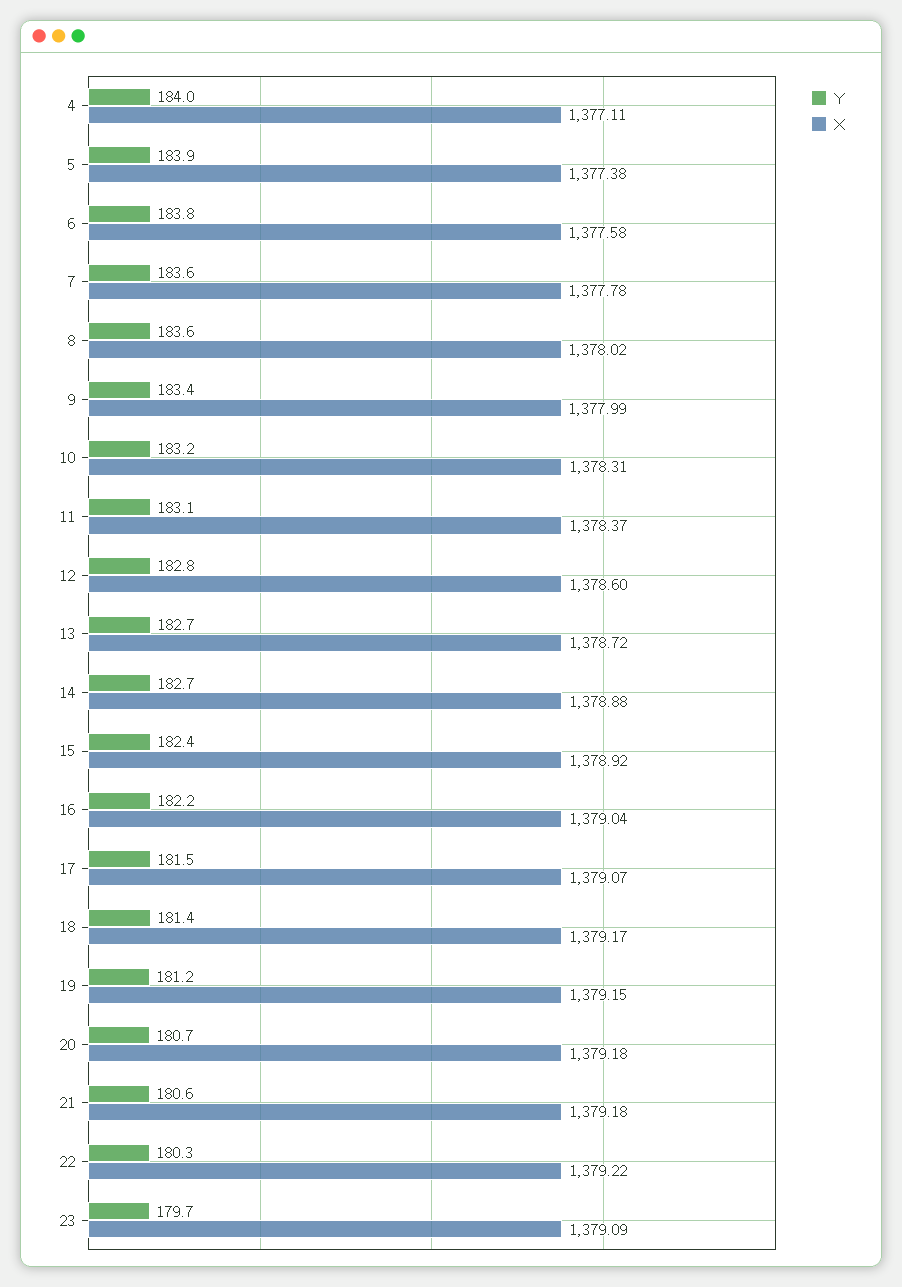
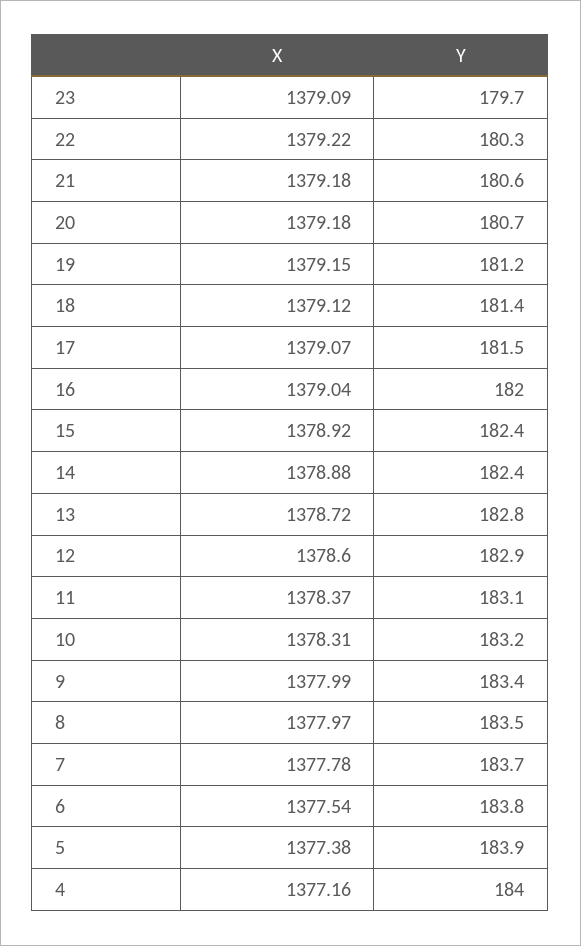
  {
    "Y": {
      "4": 184,
      "5": 183.9,
      "6": 183.8,
-     "7": 183.6,
+     "7": 183.7,
-     "8": 183.6,
+     "8": 183.5,
      "9": 183.4,
      "10": 183.2,
      "11": 183.1,
-     "12": 182.8,
+     "12": 182.9,
-     "13": 182.7,
+     "13": 182.8,
-     "14": 182.7,
+     "14": 182.4,
      "15": 182.4,
-     "16": 182.2,
+     "16": 182,
      "17": 181.5,
      "18": 181.4,
      "19": 181.2,
      "20": 180.7,
      "21": 180.6,
      "22": 180.3,
      "23": 179.7
    },
    "X": {
-     "4": 1377.11,
+     "4": 1377.16,
      "5": 1377.38,
-     "6": 1377.58,
+     "6": 1377.54,
      "7": 1377.78,
-     "8": 1378.02,
+     "8": 1377.97,
      "9": 1377.99,
      "10": 1378.31,
      "11": 1378.37,
      "12": 1378.6,
      "13": 1378.72,
      "14": 1378.88,
      "15": 1378.92,
      "16": 1379.04,
      "17": 1379.07,
-     "18": 1379.17,
+     "18": 1379.12,
      "19": 1379.15,
      "20": 1379.18,
      "21": 1379.18,
      "22": 1379.22,
      "23": 1379.09
    }
  }

